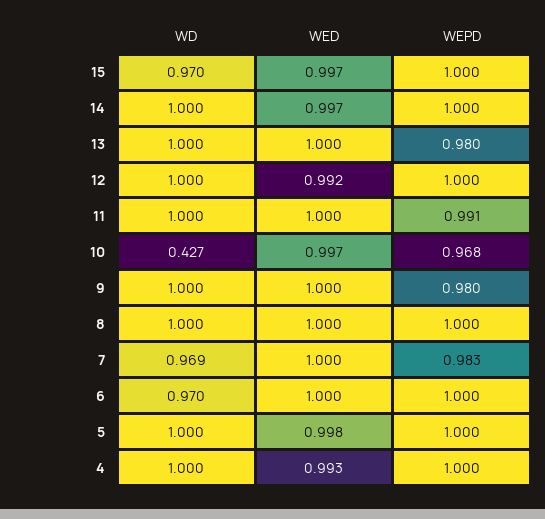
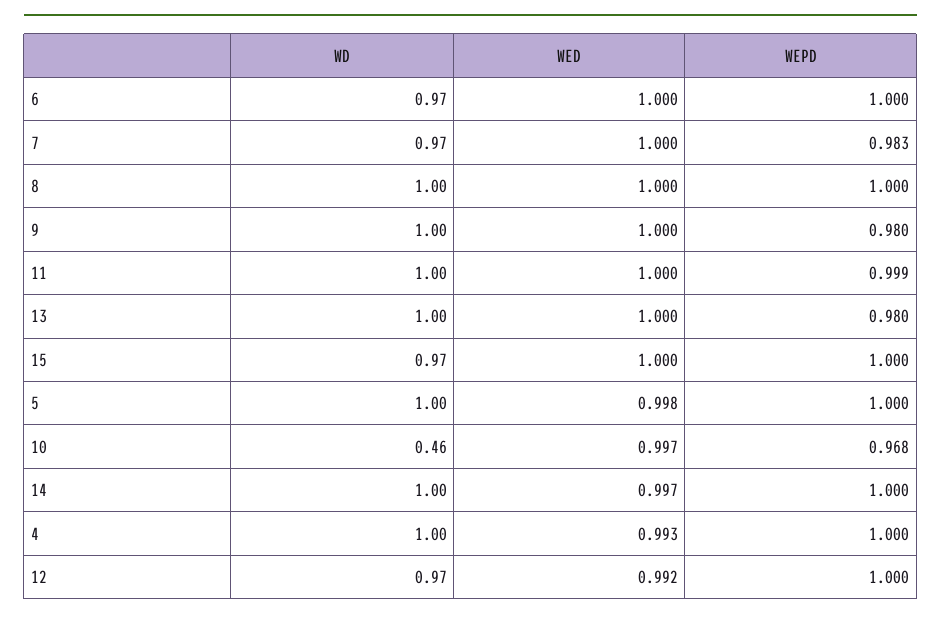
  {
    "WD": {
      "15": 0.97,
      "14": 1,
      "13": 1,
-     "12": 1,
+     "12": 0.97,
      "11": 1,
-     "10": 0.427,
+     "10": 0.46,
      "9": 1,
      "8": 1,
      "7": 0.969,
      "6": 0.97,
      "5": 1,
      "4": 1
    },
    "WED": {
-     "15": 0.997,
+     "15": 1,
      "14": 0.997,
      "13": 1,
      "12": 0.992,
      "11": 1,
      "10": 0.997,
      "9": 1,
      "8": 1,
      "7": 1,
      "6": 1,
      "5": 0.998,
      "4": 0.993
    },
    "WEPD": {
      "15": 1,
      "14": 1,
      "13": 0.98,
      "12": 1,
-     "11": 0.991,
+     "11": 0.999,
      "10": 0.968,
      "9": 0.98,
      "8": 1,
      "7": 0.983,
      "6": 1,
      "5": 1,
      "4": 1
    }
  }

